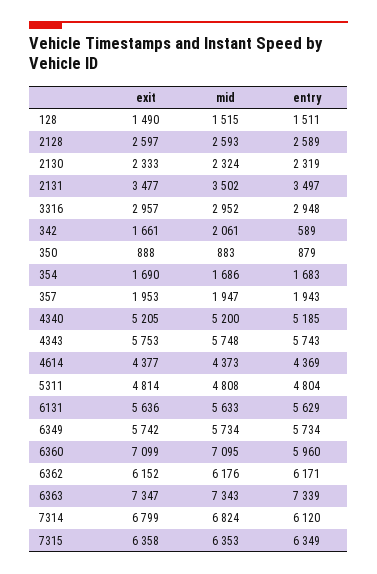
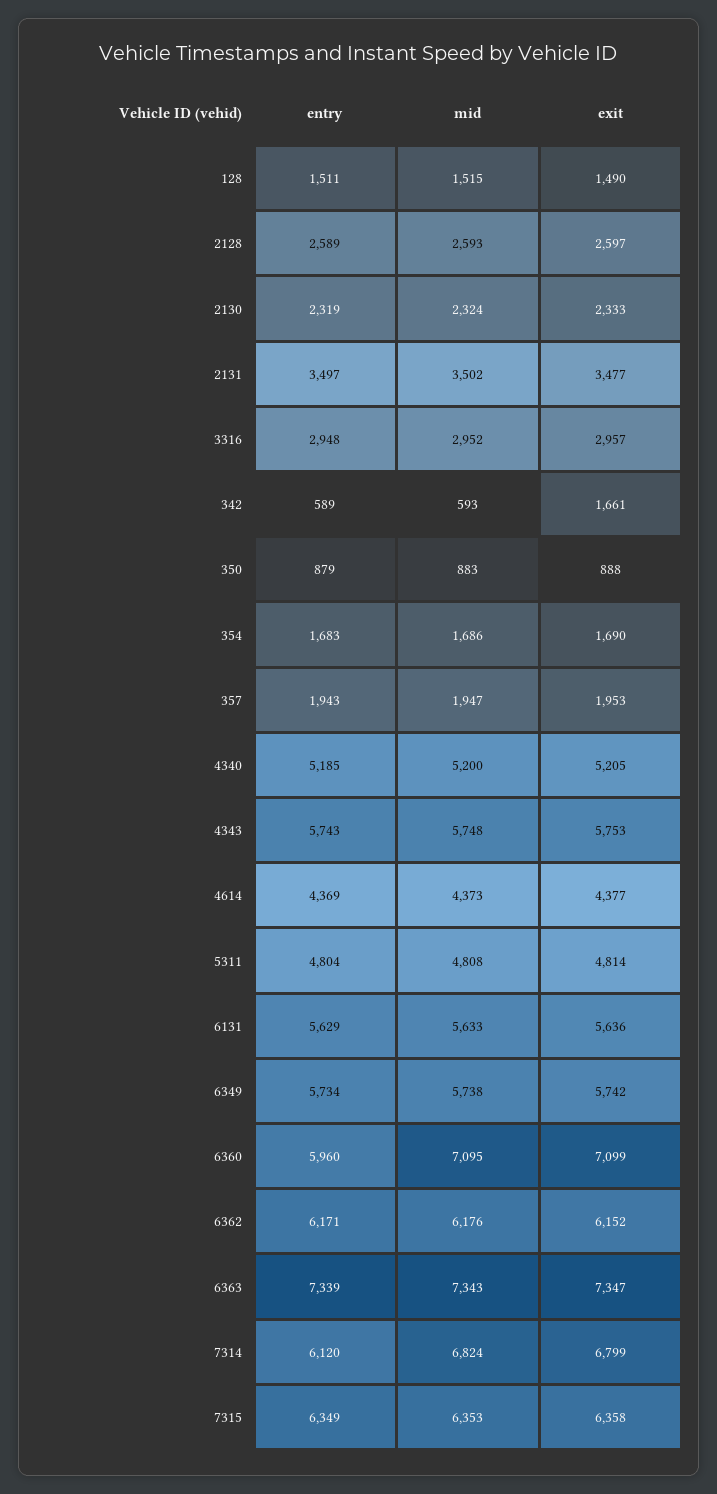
  {
    "exit": {
      "128": 1490,
      "2128": 2597,
      "2130": 2333,
      "2131": 3477,
      "3316": 2957,
      "342": 1661,
      "350": 888,
      "354": 1690,
      "357": 1953,
      "4340": 5205,
      "4343": 5753,
      "4614": 4377,
      "5311": 4814,
      "6131": 5636,
      "6349": 5742,
      "6360": 7099,
      "6362": 6152,
      "6363": 7347,
      "7314": 6799,
      "7315": 6358
    },
    "mid": {
      "128": 1515,
      "2128": 2593,
      "2130": 2324,
      "2131": 3502,
      "3316": 2952,
-     "342": 2061,
+     "342": 593,
      "350": 883,
      "354": 1686,
      "357": 1947,
      "4340": 5200,
      "4343": 5748,
      "4614": 4373,
      "5311": 4808,
      "6131": 5633,
-     "6349": 5734,
+     "6349": 5738,
      "6360": 7095,
      "6362": 6176,
      "6363": 7343,
      "7314": 6824,
      "7315": 6353
    },
    "entry": {
      "128": 1511,
      "2128": 2589,
      "2130": 2319,
      "2131": 3497,
      "3316": 2948,
      "342": 589,
      "350": 879,
      "354": 1683,
      "357": 1943,
      "4340": 5185,
      "4343": 5743,
      "4614": 4369,
      "5311": 4804,
      "6131": 5629,
      "6349": 5734,
      "6360": 5960,
      "6362": 6171,
      "6363": 7339,
      "7314": 6120,
      "7315": 6349
    }
  }

